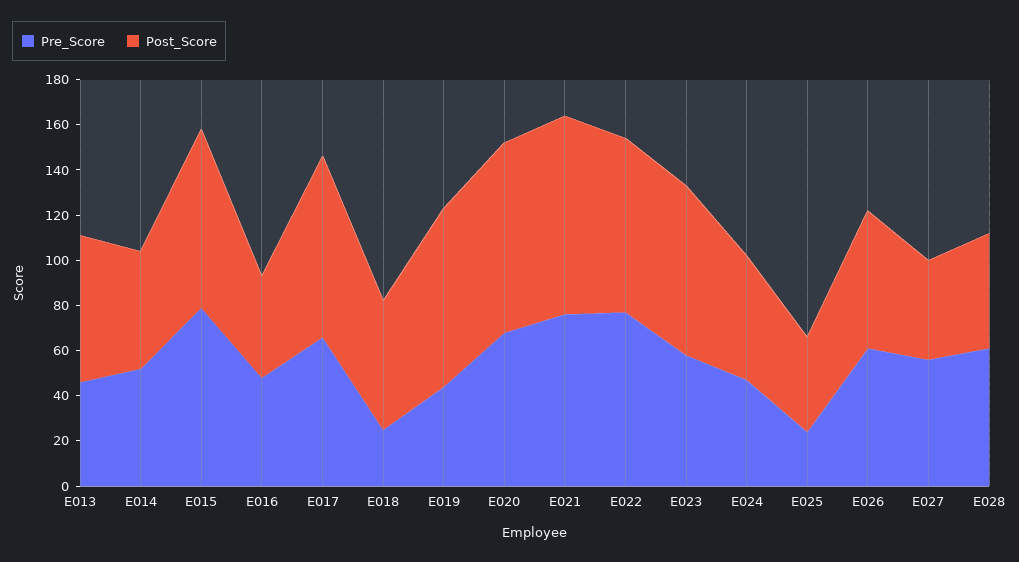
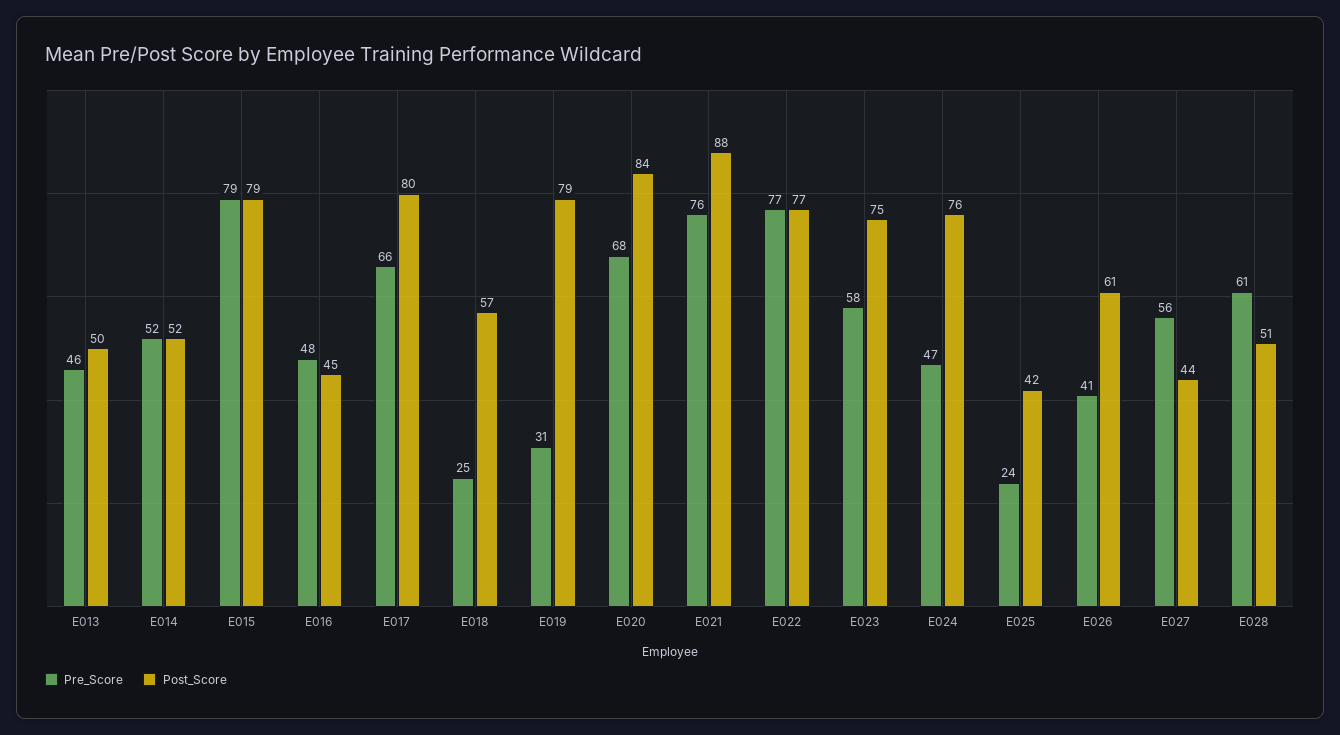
  {
    "Pre_Score": {
      "E013": 46,
      "E014": 52,
      "E015": 79,
      "E016": 48,
      "E017": 66,
      "E018": 25,
-     "E019": 45,
+     "E019": 31,
      "E020": 68,
      "E021": 76,
      "E022": 77,
      "E023": 58,
      "E024": 47,
      "E025": 24,
-     "E026": 60,
+     "E026": 41,
      "E027": 56,
      "E028": 61
    },
    "Post_Score": {
-     "E013": 65,
+     "E013": 50,
      "E014": 52,
      "E015": 79,
      "E016": 45,
      "E017": 80,
      "E018": 57,
      "E019": 79,
      "E020": 84,
      "E021": 88,
      "E022": 77,
      "E023": 75,
-     "E024": 55,
+     "E024": 76,
      "E025": 42,
      "E026": 61,
      "E027": 44,
      "E028": 51
    }
  }

